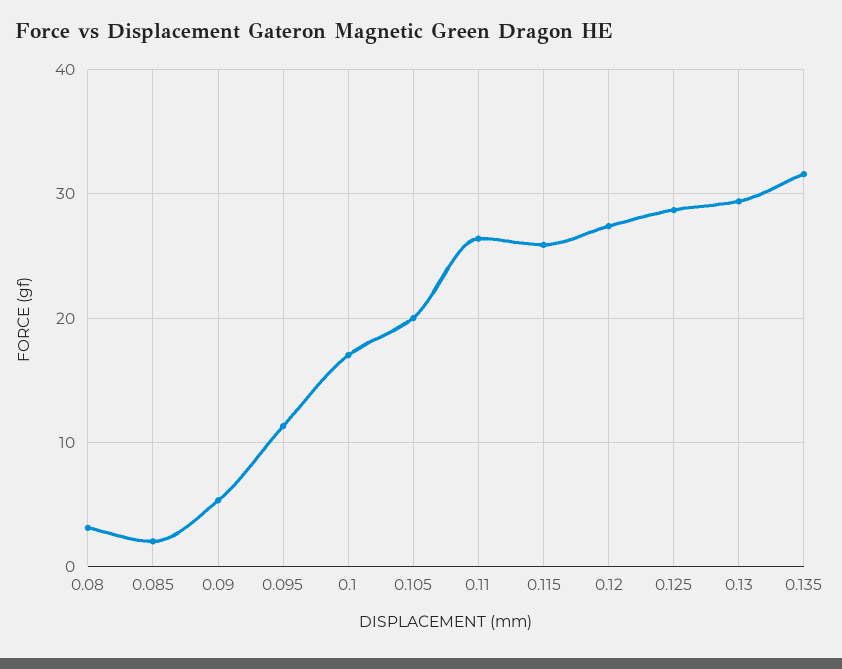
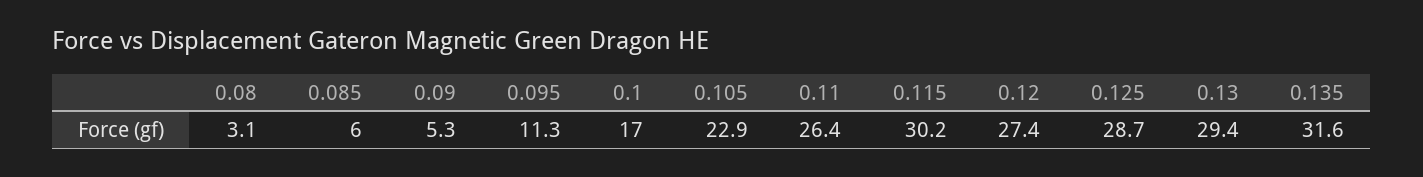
  {
    "0.08": 3.1,
-   "0.085": 2,
+   "0.085": 6,
    "0.09": 5.3,
    "0.095": 11.3,
    "0.1": 17,
-   "0.105": 20,
+   "0.105": 22.9,
    "0.11": 26.4,
-   "0.115": 26,
+   "0.115": 30.2,
    "0.12": 27.4,
    "0.125": 28.7,
    "0.13": 29.4,
    "0.135": 31.6
  }

